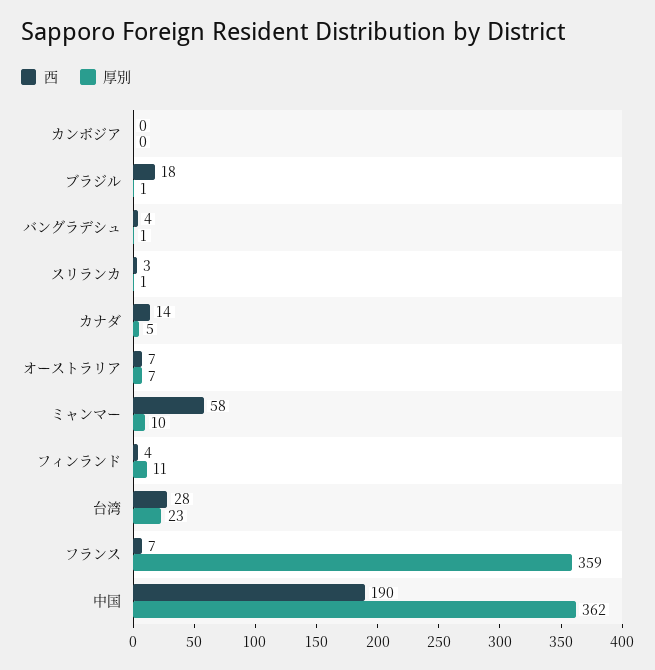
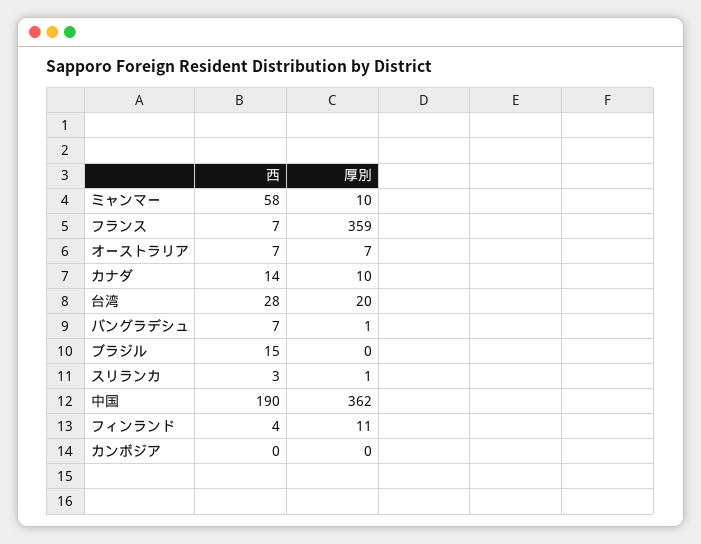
  {
    "西": {
      "カンボジア": 0,
-     "ブラジル": 18,
+     "ブラジル": 15,
-     "バングラデシュ": 4,
+     "バングラデシュ": 7,
      "スリランカ": 3,
      "カナダ": 14,
      "オーストラリア": 7,
      "ミャンマー": 58,
      "フィンランド": 4,
      "台湾": 28,
      "フランス": 7,
      "中国": 190
    },
    "厚別": {
      "カンボジア": 0,
-     "ブラジル": 1,
+     "ブラジル": 0,
      "バングラデシュ": 1,
      "スリランカ": 1,
-     "カナダ": 5,
+     "カナダ": 10,
      "オーストラリア": 7,
      "ミャンマー": 10,
      "フィンランド": 11,
-     "台湾": 23,
+     "台湾": 20,
      "フランス": 359,
      "中国": 362
    }
  }

